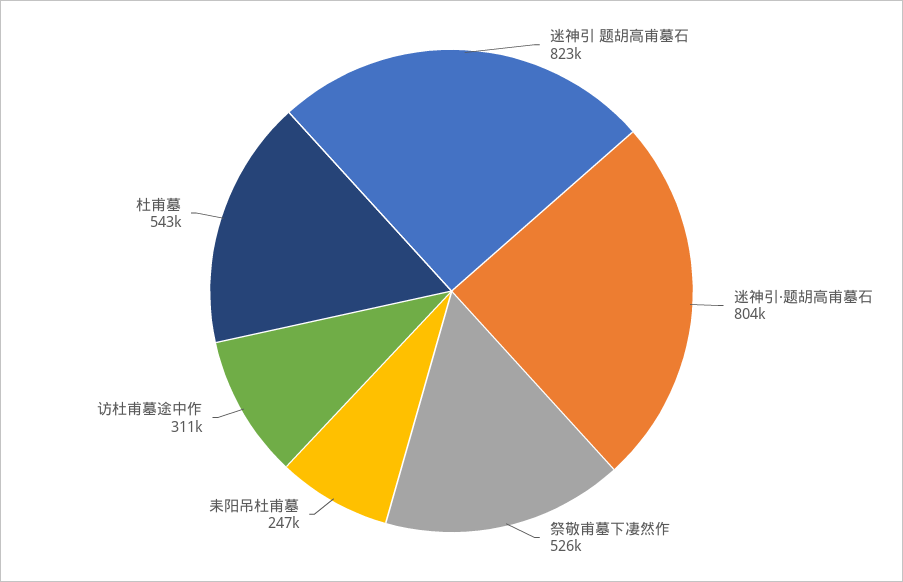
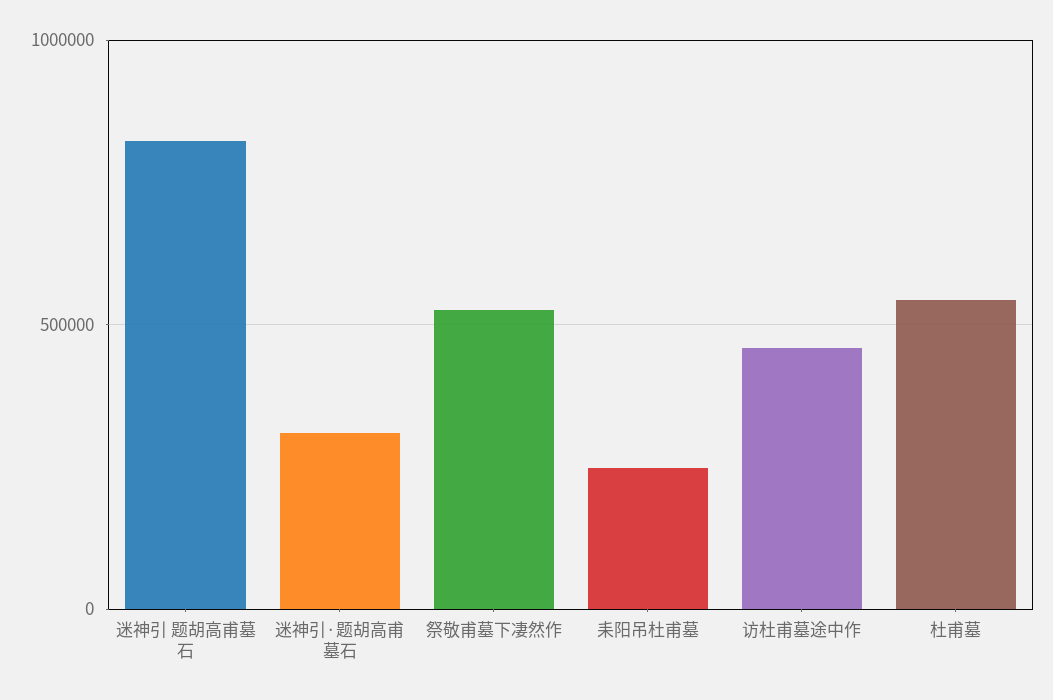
  {
    "迷神引 题胡高甫墓石": 823000,
-   "迷神引·题胡高甫墓石": 804000,
+   "迷神引·题胡高甫墓石": 300000,
    "祭敬甫墓下凄然作": 526000,
    "耒阳吊杜甫墓": 247000,
-   "访杜甫墓途中作": 311000,
+   "访杜甫墓途中作": 450000,
    "杜甫墓": 543000
  }

